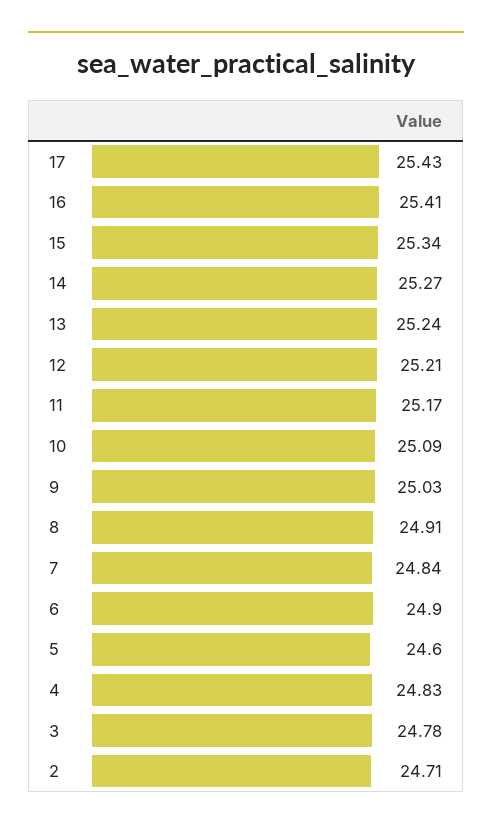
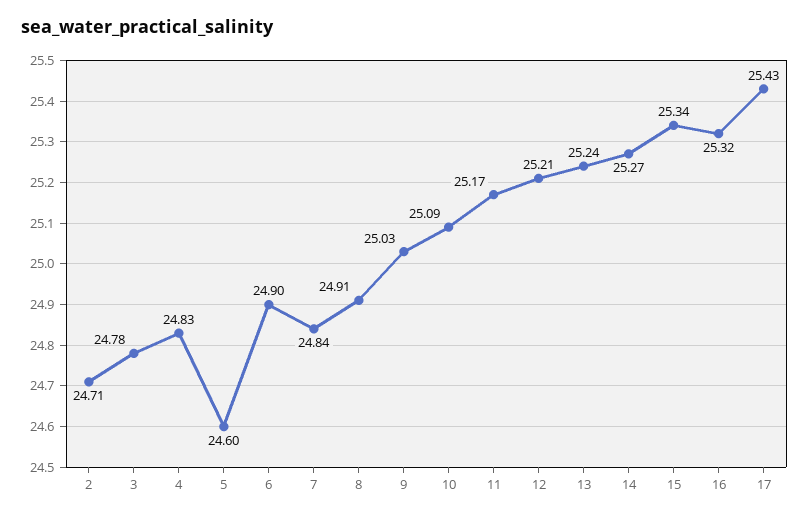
  {
    "17": 25.43,
-   "16": 25.41,
+   "16": 25.32,
    "15": 25.34,
    "14": 25.27,
    "13": 25.24,
    "12": 25.21,
    "11": 25.17,
    "10": 25.09,
    "9": 25.03,
    "8": 24.91,
    "7": 24.84,
    "6": 24.9,
    "5": 24.6,
    "4": 24.83,
    "3": 24.78,
    "2": 24.71
  }

